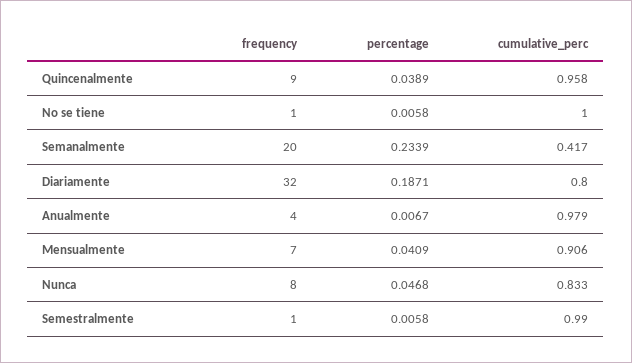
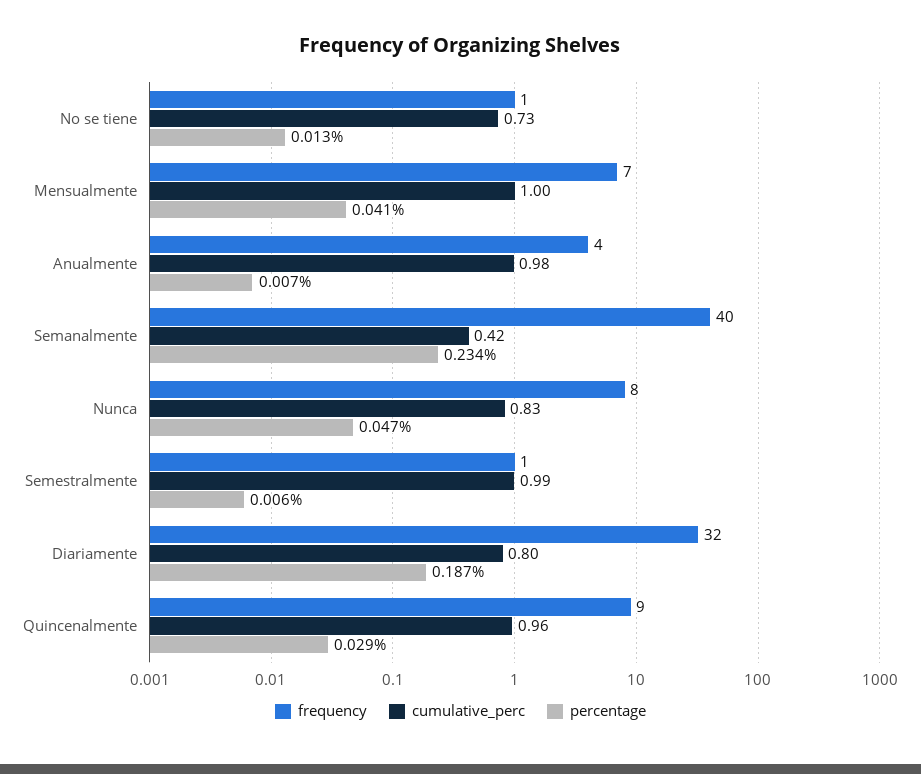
  {
    "frequency": {
      "Quincenalmente": 9,
      "No se tiene": 1,
-     "Semanalmente": 20,
+     "Semanalmente": 40,
      "Diariamente": 32,
      "Anualmente": 4,
      "Mensualmente": 7,
      "Nunca": 8,
      "Semestralmente": 1
    },
    "percentage": {
-     "Quincenalmente": 0.0389,
+     "Quincenalmente": 0.029,
-     "No se tiene": 0.0058,
+     "No se tiene": 0.013,
      "Semanalmente": 0.2339,
      "Diariamente": 0.1871,
      "Anualmente": 0.0067,
      "Mensualmente": 0.0409,
      "Nunca": 0.0468,
      "Semestralmente": 0.0058
    },
    "cumulative_perc": {
      "Quincenalmente": 0.958,
-     "No se tiene": 1,
+     "No se tiene": 0.73,
      "Semanalmente": 0.417,
      "Diariamente": 0.8,
      "Anualmente": 0.979,
-     "Mensualmente": 0.906,
+     "Mensualmente": 1,
      "Nunca": 0.833,
      "Semestralmente": 0.99
    }
  }

